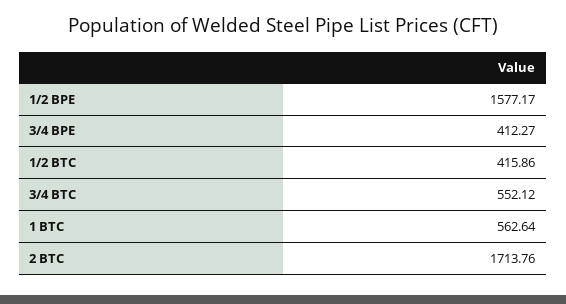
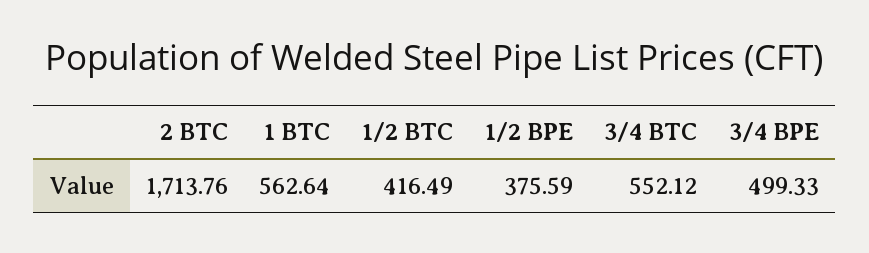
  {
-   "1/2 BPE": 1577.17,
+   "1/2 BPE": 375.59,
-   "3/4 BPE": 412.27,
+   "3/4 BPE": 499.33,
-   "1/2 BTC": 415.86,
+   "1/2 BTC": 416.49,
    "3/4 BTC": 552.12,
    "1 BTC": 562.64,
    "2 BTC": 1713.76
  }

